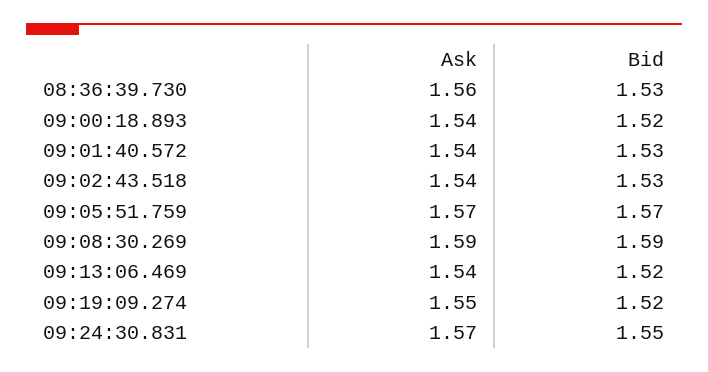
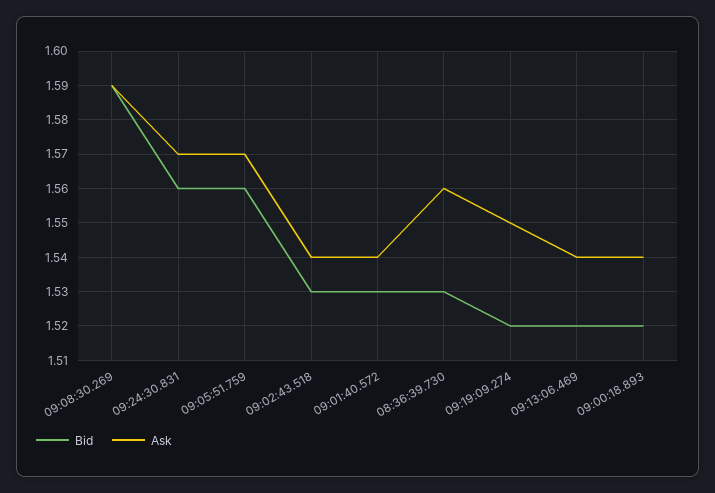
  {
    "Ask": {
      "08:36:39.730": 1.56,
      "09:00:18.893": 1.54,
      "09:01:40.572": 1.54,
      "09:02:43.518": 1.54,
      "09:05:51.759": 1.57,
      "09:08:30.269": 1.59,
      "09:13:06.469": 1.54,
      "09:19:09.274": 1.55,
      "09:24:30.831": 1.57
    },
    "Bid": {
      "08:36:39.730": 1.53,
      "09:00:18.893": 1.52,
      "09:01:40.572": 1.53,
      "09:02:43.518": 1.53,
-     "09:05:51.759": 1.57,
+     "09:05:51.759": 1.56,
      "09:08:30.269": 1.59,
      "09:13:06.469": 1.52,
      "09:19:09.274": 1.52,
-     "09:24:30.831": 1.55
+     "09:24:30.831": 1.56
    }
  }

